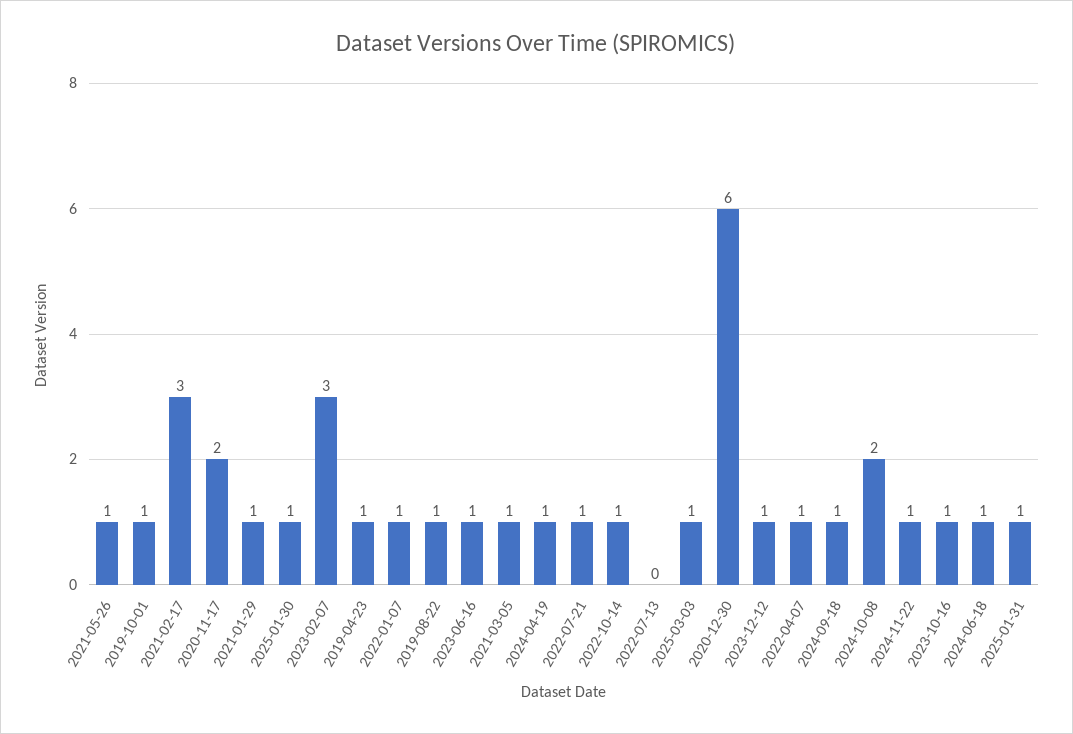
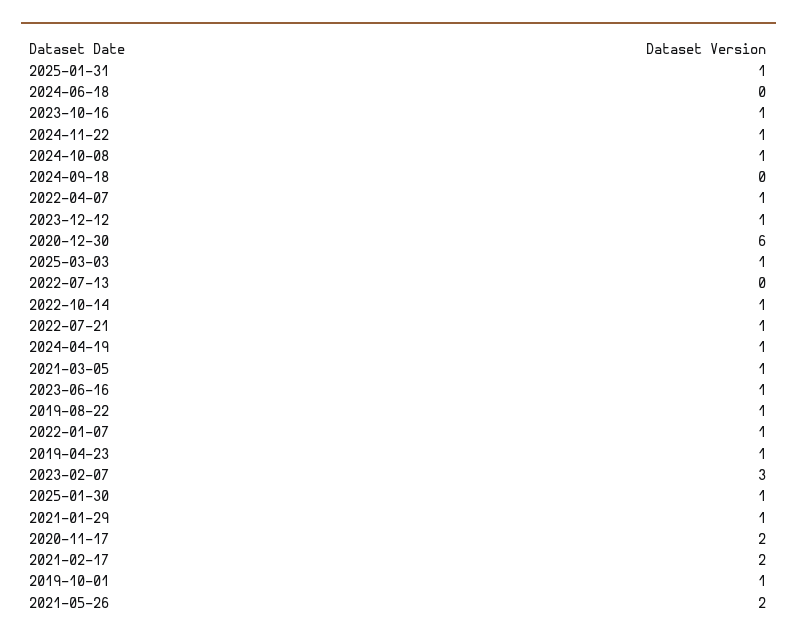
  {
-   "2021-05-26": 1,
+   "2021-05-26": 2,
    "2019-10-01": 1,
-   "2021-02-17": 3,
+   "2021-02-17": 2,
    "2020-11-17": 2,
    "2021-01-29": 1,
    "2025-01-30": 1,
    "2023-02-07": 3,
    "2019-04-23": 1,
    "2022-01-07": 1,
    "2019-08-22": 1,
    "2023-06-16": 1,
    "2021-03-05": 1,
    "2024-04-19": 1,
    "2022-07-21": 1,
    "2022-10-14": 1,
    "2022-07-13": 0,
    "2025-03-03": 1,
    "2020-12-30": 6,
    "2023-12-12": 1,
    "2022-04-07": 1,
-   "2024-09-18": 1,
+   "2024-09-18": 0,
-   "2024-10-08": 2,
+   "2024-10-08": 1,
    "2024-11-22": 1,
    "2023-10-16": 1,
-   "2024-06-18": 1,
+   "2024-06-18": 0,
    "2025-01-31": 1
  }

